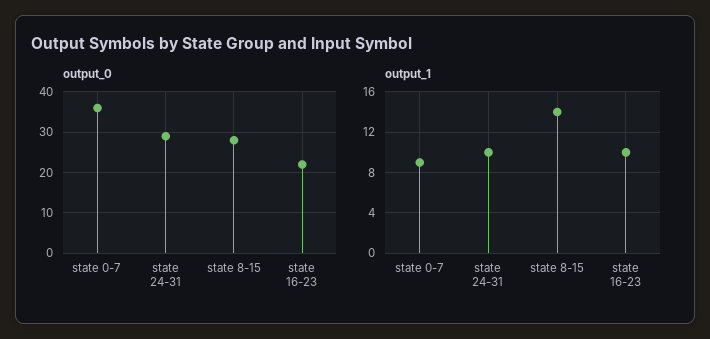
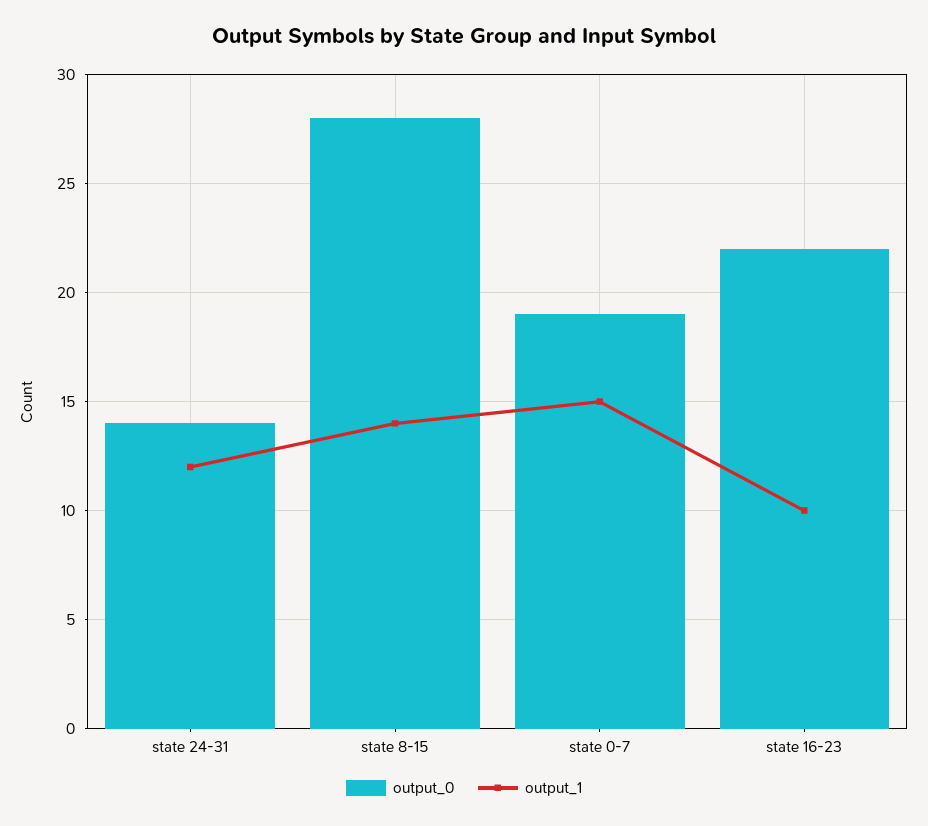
  {
    "output_0": {
-     "state 0-7": 35,
+     "state 0-7": 19,
-     "state 24-31": 30,
+     "state 24-31": 14,
      "state 8-15": 28,
      "state 16-23": 22
    },
    "output_1": {
-     "state 0-7": 9,
+     "state 0-7": 15,
-     "state 24-31": 10,
+     "state 24-31": 12,
      "state 8-15": 14,
      "state 16-23": 10
    }
  }

